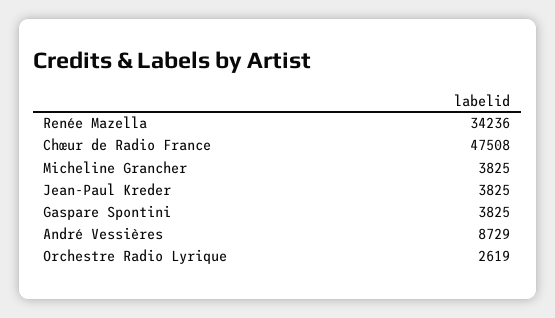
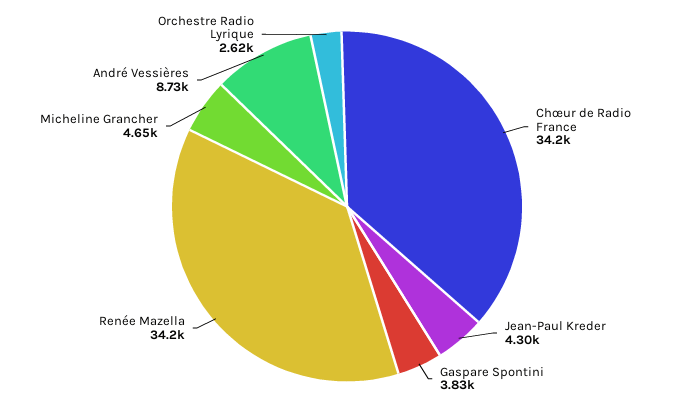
  {
    "Renée Mazella": 34236,
-   "Chœur de Radio France": 47508,
+   "Chœur de Radio France": 34200,
-   "Micheline Grancher": 3825,
+   "Micheline Grancher": 4650,
-   "Jean-Paul Kreder": 3825,
+   "Jean-Paul Kreder": 4300,
    "Gaspare Spontini": 3825,
    "André Vessières": 8729,
    "Orchestre Radio Lyrique": 2619
  }

